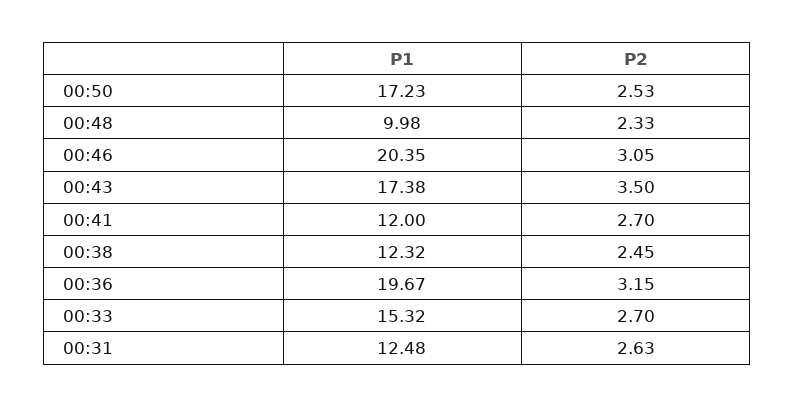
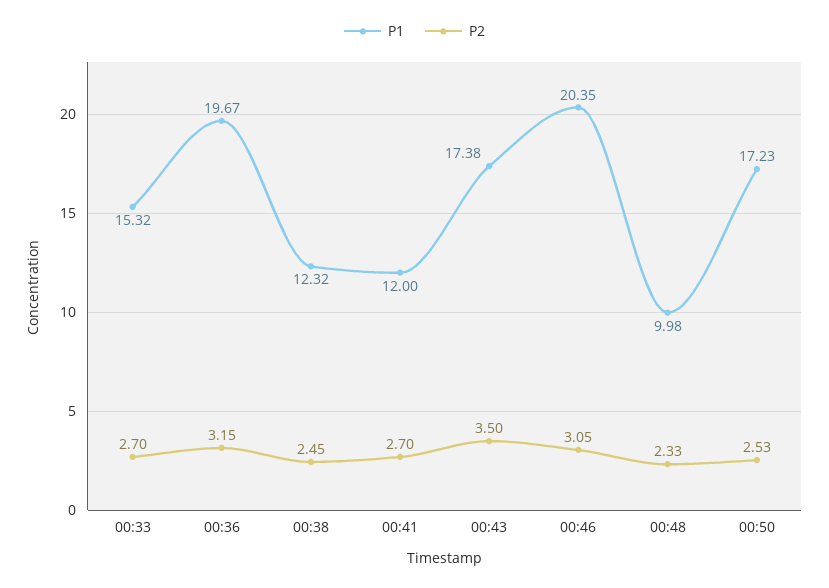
  {
    "P1": {
      "00:50": 17.23,
      "00:48": 9.98,
      "00:46": 20.35,
      "00:43": 17.38,
      "00:41": 12,
      "00:38": 12.32,
      "00:36": 19.67,
-     "00:33": 15.32,
+     "00:33": 15.32
-     "00:31": 12.48
    },
    "P2": {
      "00:50": 2.53,
      "00:48": 2.33,
      "00:46": 3.05,
      "00:43": 3.5,
      "00:41": 2.7,
      "00:38": 2.45,
      "00:36": 3.15,
-     "00:33": 2.7,
+     "00:33": 2.7
-     "00:31": 2.63
    }
  }

